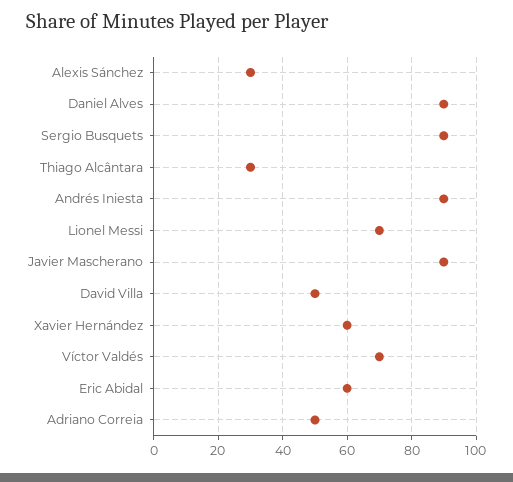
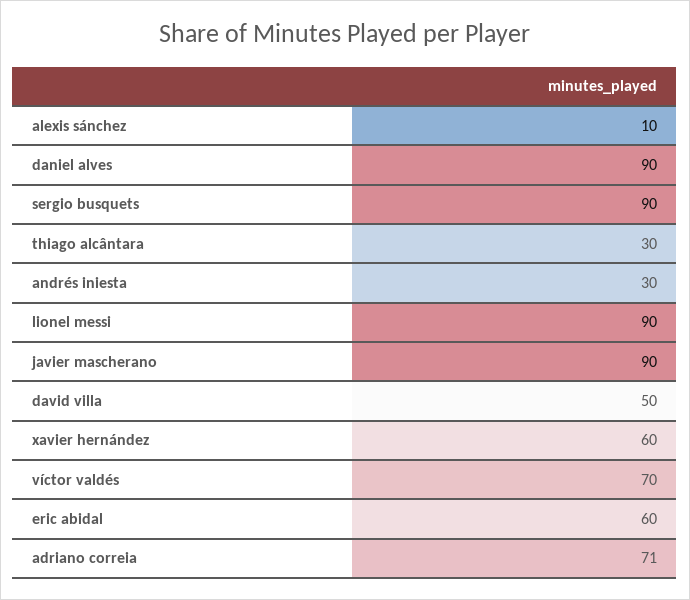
  {
-   "Alexis Sánchez": 30,
+   "Alexis Sánchez": 10,
    "Daniel Alves": 90,
    "Sergio Busquets": 90,
    "Thiago Alcântara": 30,
-   "Andrés Iniesta": 90,
+   "Andrés Iniesta": 30,
-   "Lionel Messi": 70,
+   "Lionel Messi": 90,
    "Javier Mascherano": 90,
    "David Villa": 50,
    "Xavier Hernández": 60,
    "Víctor Valdés": 70,
    "Eric Abidal": 60,
-   "Adriano Correia": 50
+   "Adriano Correia": 71
  }

